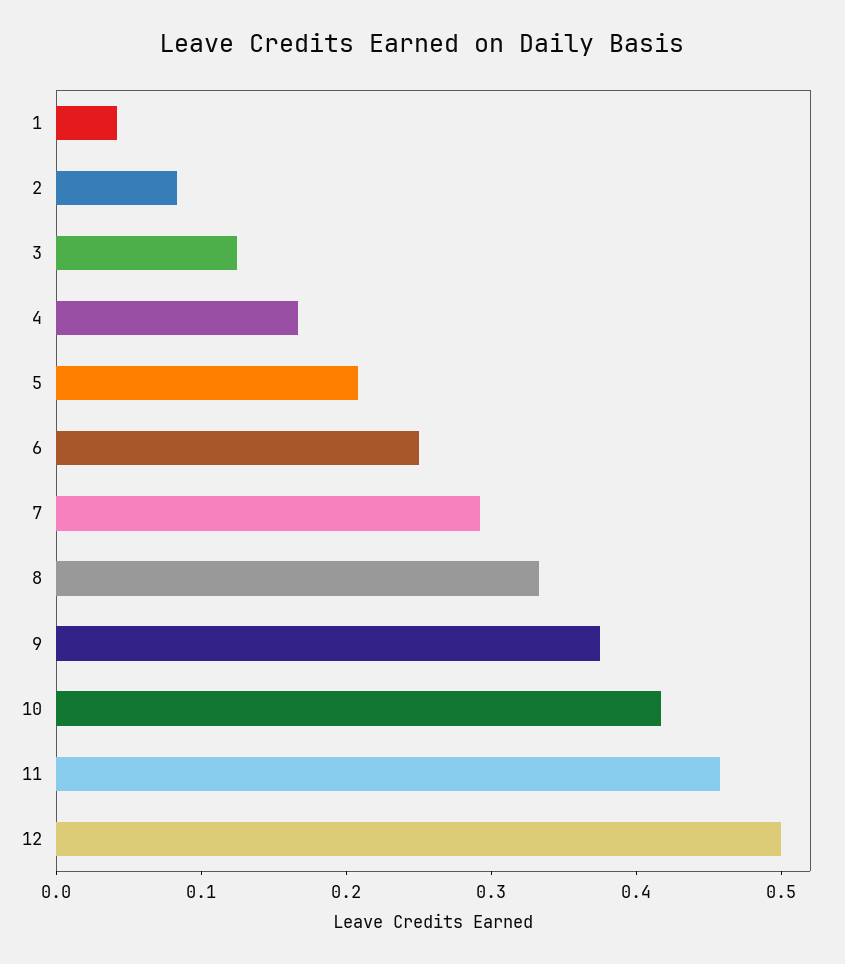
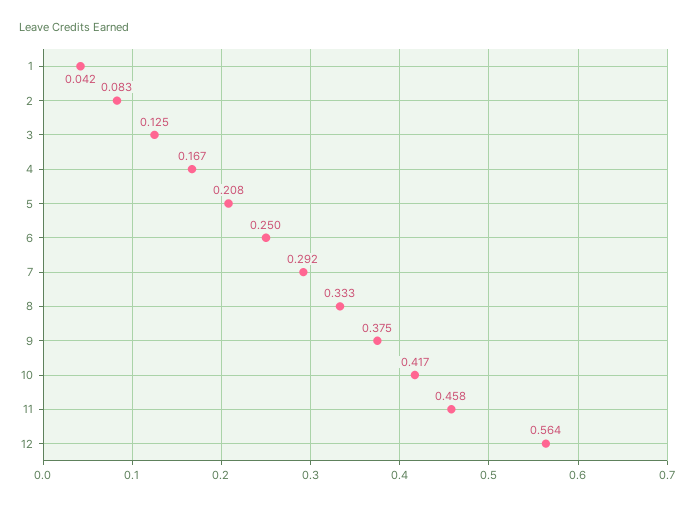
  {
    "1": 0.042,
    "2": 0.083,
    "3": 0.125,
    "4": 0.167,
    "5": 0.208,
    "6": 0.25,
    "7": 0.292,
    "8": 0.333,
    "9": 0.375,
    "10": 0.417,
    "11": 0.458,
-   "12": 0.5
+   "12": 0.564
  }

